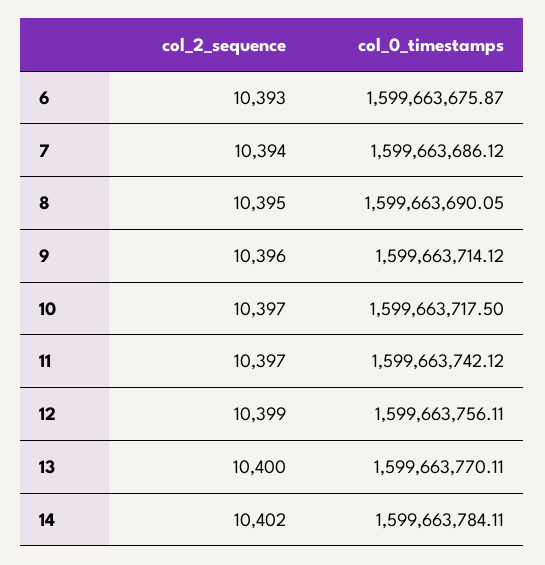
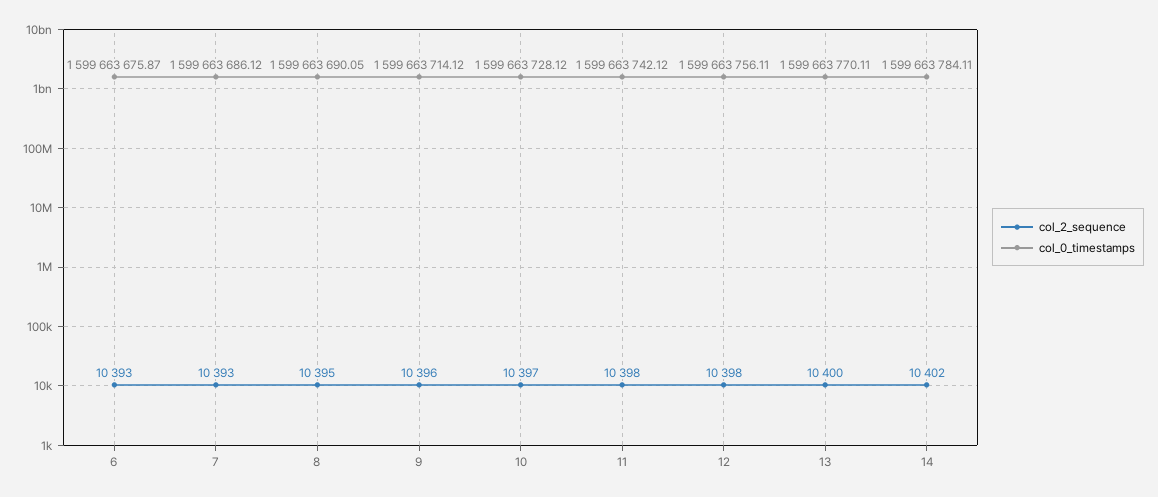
  {
    "col_2_sequence": {
      "6": 10393,
-     "7": 10394,
+     "7": 10393,
      "8": 10395,
      "9": 10396,
      "10": 10397,
-     "11": 10397,
+     "11": 10398,
-     "12": 10399,
+     "12": 10398,
      "13": 10400,
      "14": 10402
    },
    "col_0_timestamps": {
      "6": 1599663675.87,
      "7": 1599663686.12,
      "8": 1599663690.05,
      "9": 1599663714.12,
-     "10": 1599663717.5,
+     "10": 1599663728.12,
      "11": 1599663742.12,
      "12": 1599663756.11,
      "13": 1599663770.11,
      "14": 1599663784.11
    }
  }

